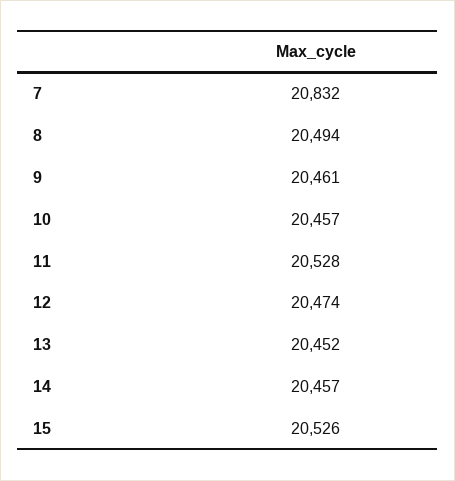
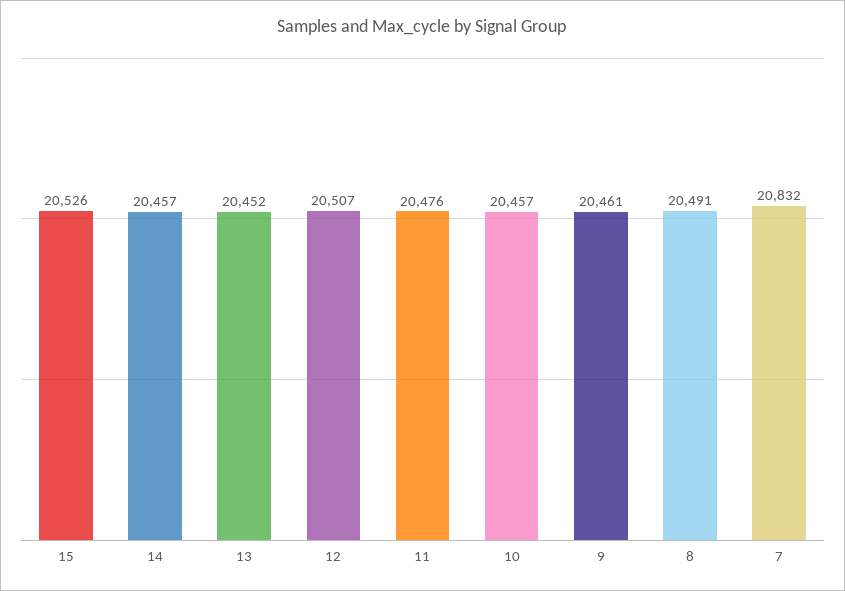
  {
    "7": 20832,
-   "8": 20494,
+   "8": 20491,
    "9": 20461,
    "10": 20457,
-   "11": 20528,
+   "11": 20476,
-   "12": 20474,
+   "12": 20507,
    "13": 20452,
    "14": 20457,
    "15": 20526
  }

